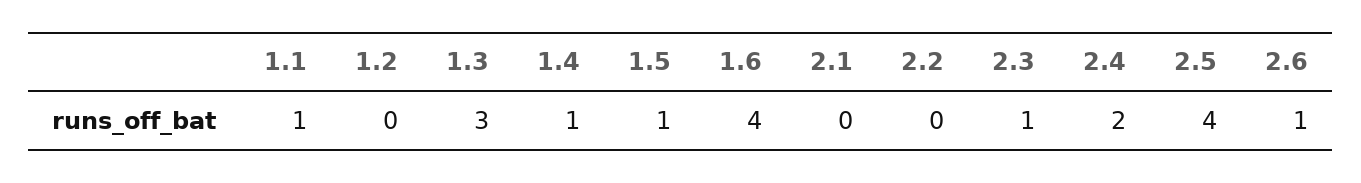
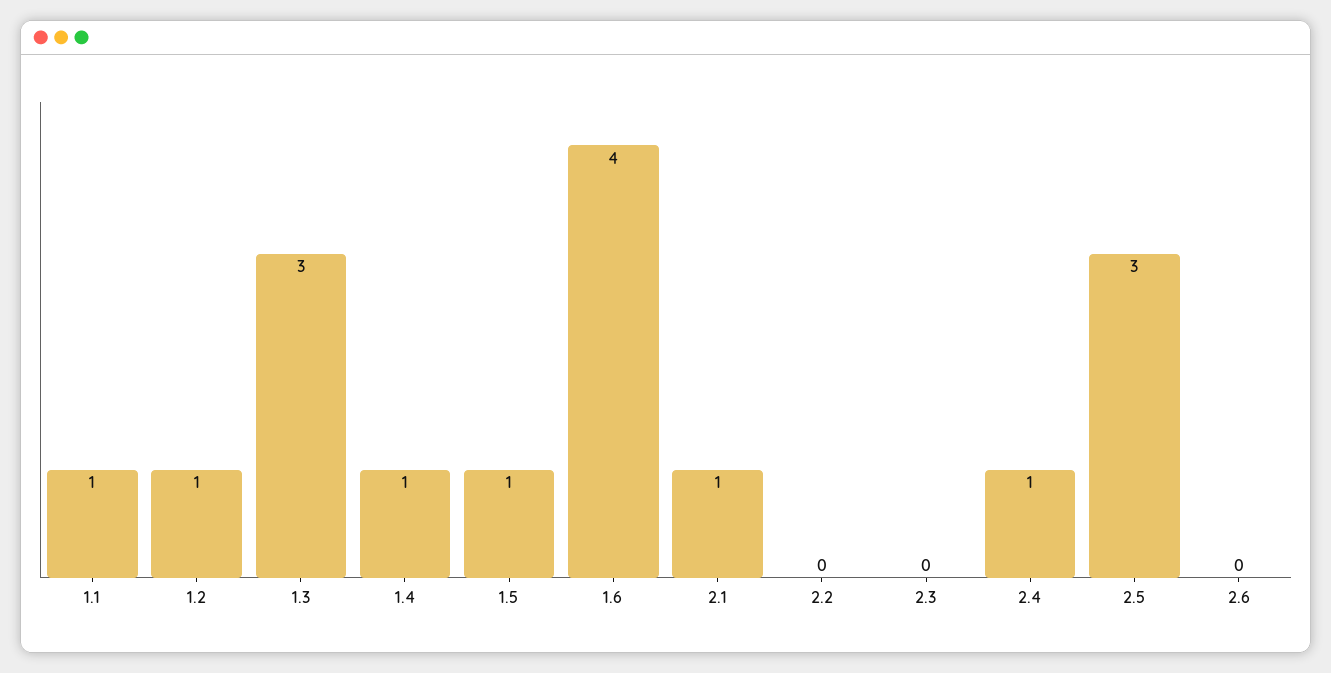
  {
    "1.1": 1,
-   "1.2": 0,
+   "1.2": 1,
    "1.3": 3,
    "1.4": 1,
    "1.5": 1,
    "1.6": 4,
-   "2.1": 0,
+   "2.1": 1,
    "2.2": 0,
-   "2.3": 1,
+   "2.3": 0,
-   "2.4": 2,
+   "2.4": 1,
-   "2.5": 4,
+   "2.5": 3,
-   "2.6": 1
+   "2.6": 0
  }

